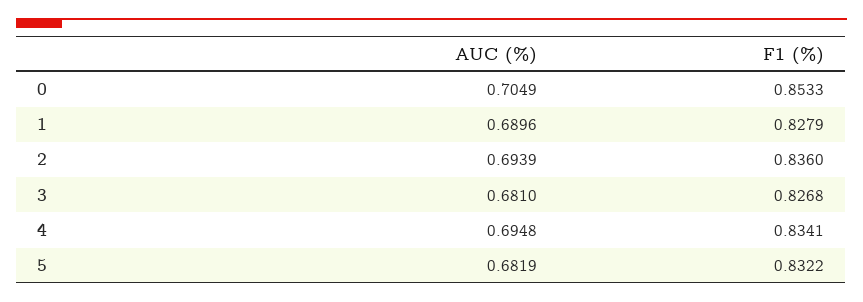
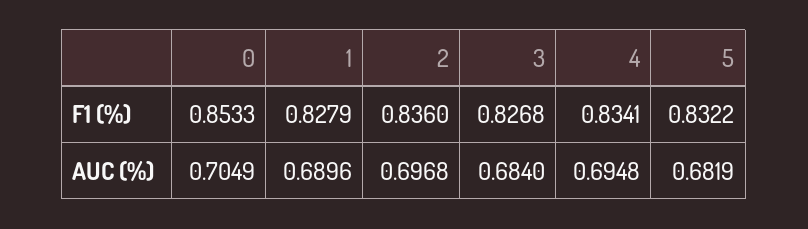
  {
    "AUC (%)": {
      "0": 0.7049,
      "1": 0.6896,
-     "2": 0.6939,
+     "2": 0.6968,
-     "3": 0.681,
+     "3": 0.684,
      "4": 0.6948,
      "5": 0.6819
    },
    "F1 (%)": {
      "0": 0.8533,
      "1": 0.8279,
      "2": 0.836,
      "3": 0.8268,
      "4": 0.8341,
      "5": 0.8322
    }
  }

